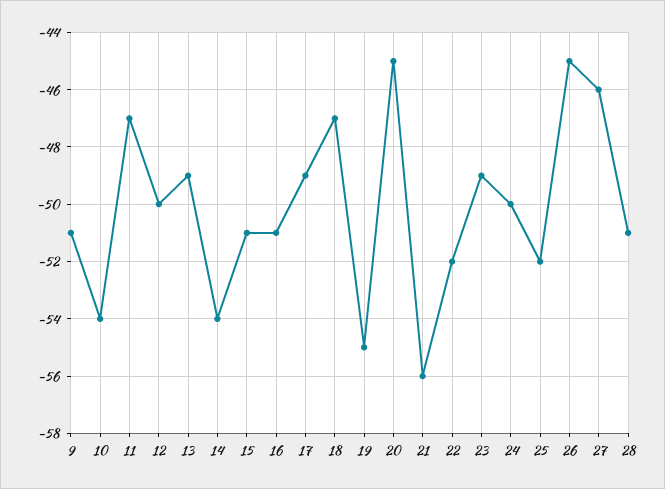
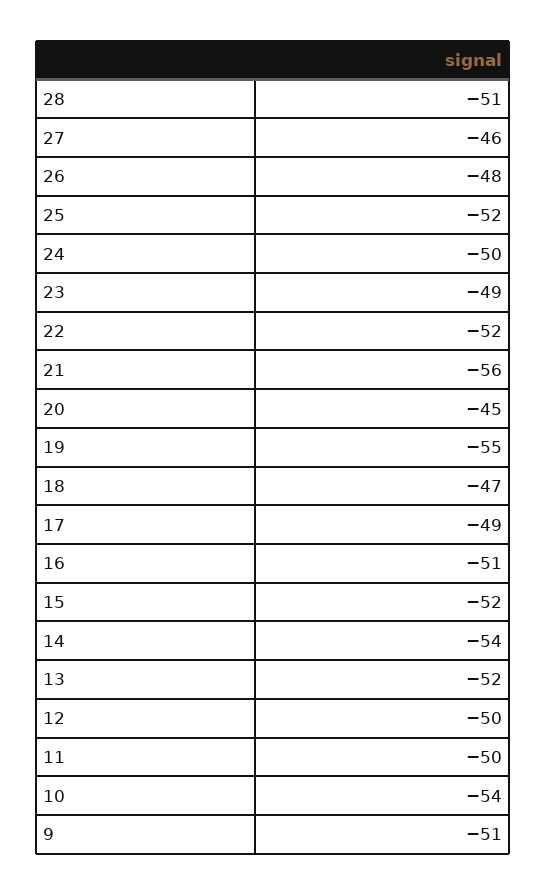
  {
    "9": -51,
    "10": -54,
-   "11": -47,
+   "11": -50,
    "12": -50,
-   "13": -49,
+   "13": -52,
    "14": -54,
-   "15": -51,
+   "15": -52,
    "16": -51,
    "17": -49,
    "18": -47,
    "19": -55,
    "20": -45,
    "21": -56,
    "22": -52,
    "23": -49,
    "24": -50,
    "25": -52,
-   "26": -45,
+   "26": -48,
    "27": -46,
    "28": -51
  }

